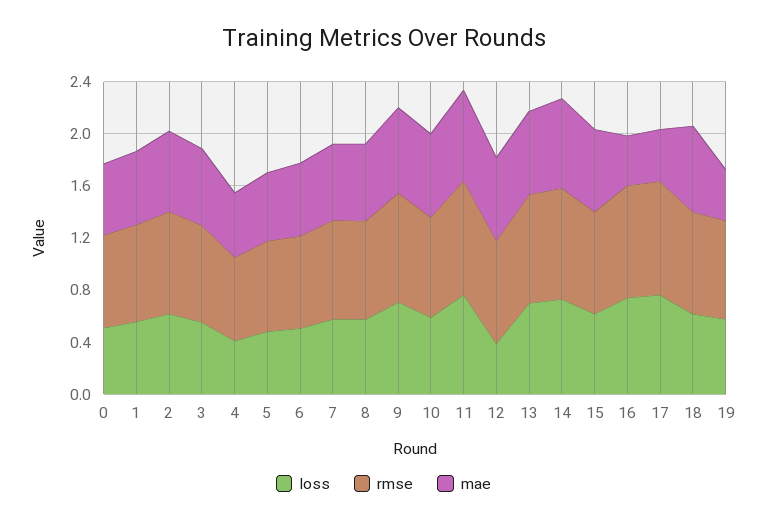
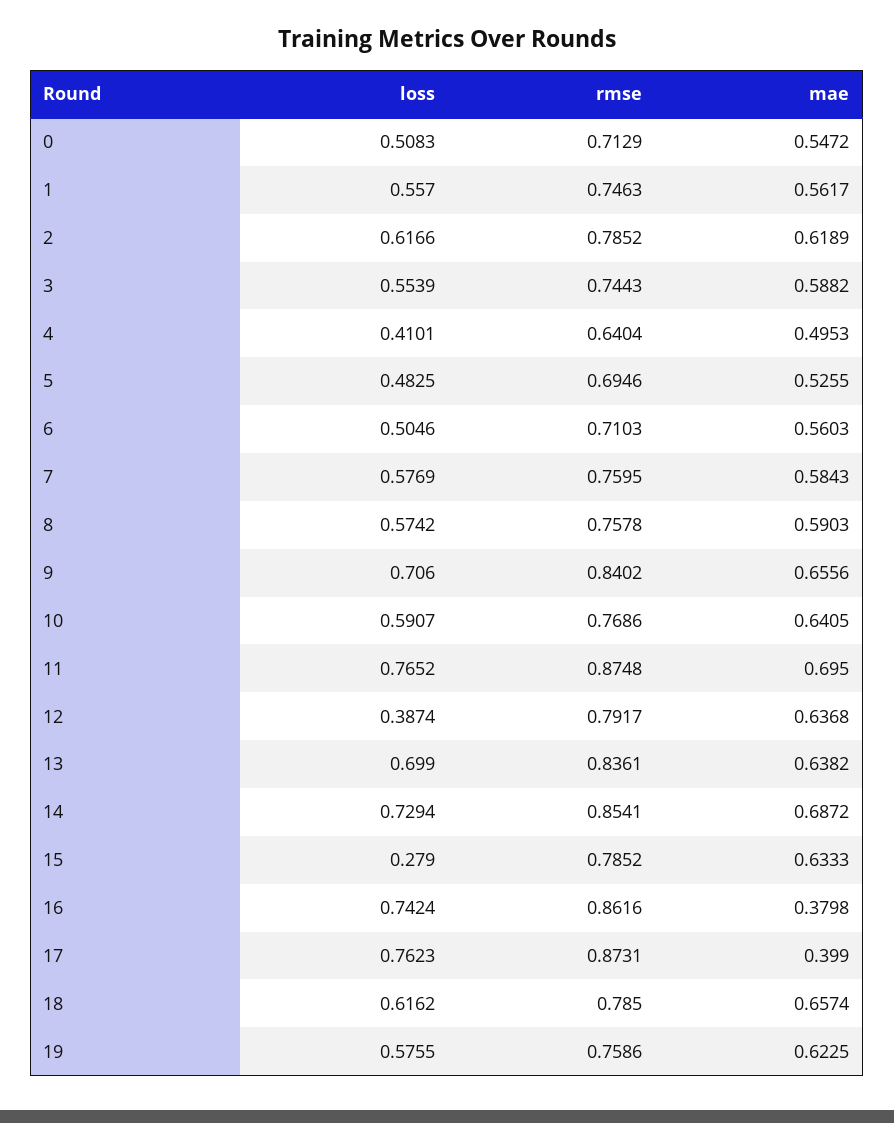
  {
    "loss": {
      "0": 0.5083,
      "1": 0.557,
      "2": 0.6166,
      "3": 0.5539,
      "4": 0.4101,
      "5": 0.4825,
      "6": 0.5046,
      "7": 0.5769,
      "8": 0.5742,
      "9": 0.706,
      "10": 0.5907,
      "11": 0.7652,
      "12": 0.3874,
      "13": 0.699,
      "14": 0.7294,
-     "15": 0.6,
+     "15": 0.279,
      "16": 0.7424,
      "17": 0.7623,
      "18": 0.6162,
      "19": 0.5755
    },
    "rmse": {
      "0": 0.7129,
      "1": 0.7463,
      "2": 0.7852,
      "3": 0.7443,
      "4": 0.6404,
      "5": 0.6946,
      "6": 0.7103,
      "7": 0.7595,
      "8": 0.7578,
      "9": 0.8402,
      "10": 0.7686,
      "11": 0.8748,
      "12": 0.7917,
      "13": 0.8361,
      "14": 0.8541,
      "15": 0.7852,
      "16": 0.8616,
      "17": 0.8731,
      "18": 0.785,
      "19": 0.7586
    },
    "mae": {
      "0": 0.5472,
      "1": 0.5617,
      "2": 0.6189,
      "3": 0.5882,
      "4": 0.4953,
      "5": 0.5255,
      "6": 0.5603,
      "7": 0.5843,
      "8": 0.5903,
      "9": 0.6556,
      "10": 0.6405,
      "11": 0.695,
      "12": 0.6368,
      "13": 0.6382,
      "14": 0.6872,
      "15": 0.6333,
      "16": 0.3798,
      "17": 0.399,
      "18": 0.6574,
-     "19": 0.4
+     "19": 0.6225
    }
  }

